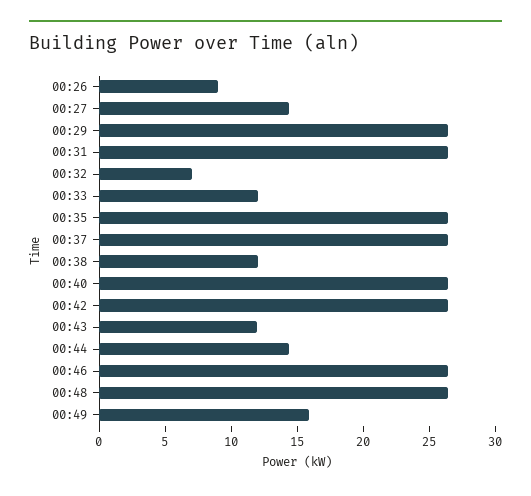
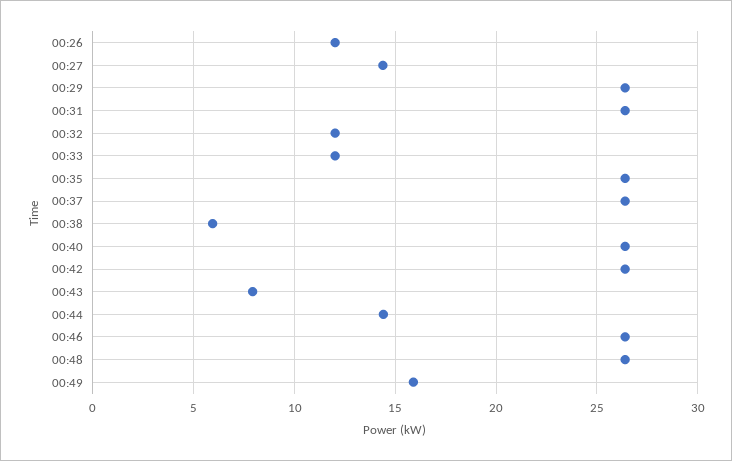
  {
-   "00:26": 9,
+   "00:26": 12,
    "00:27": 14.5,
    "00:29": 26.5,
    "00:31": 26.5,
-   "00:32": 7,
+   "00:32": 12,
    "00:33": 12,
    "00:35": 26.5,
    "00:37": 26.5,
-   "00:38": 12,
+   "00:38": 6,
    "00:40": 26.5,
    "00:42": 26.5,
-   "00:43": 12,
+   "00:43": 8,
    "00:44": 14.5,
    "00:46": 26.5,
    "00:48": 26.5,
    "00:49": 16
  }

